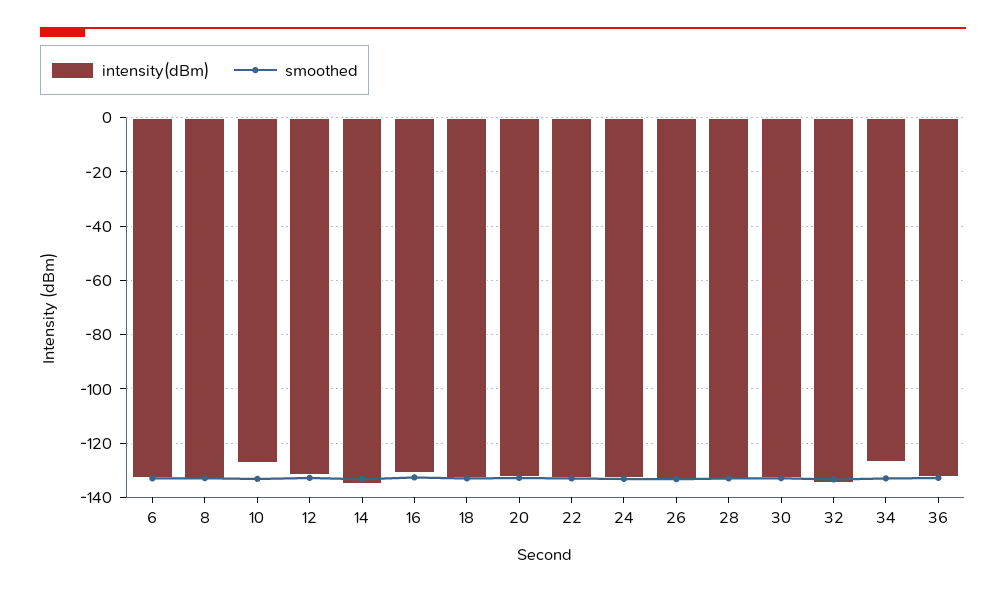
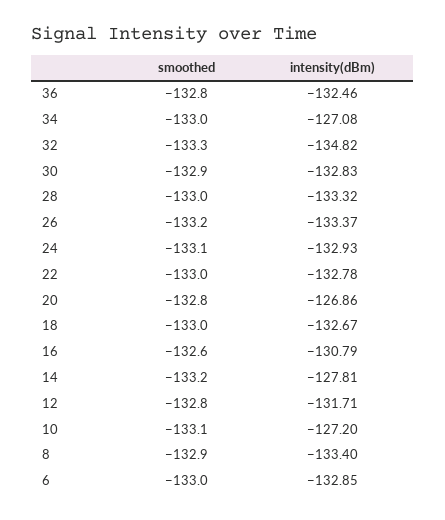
  {
    "intensity(dBm)": {
      "6": -132.85,
      "8": -133.4,
      "10": -127.2,
      "12": -131.71,
-     "14": -135,
+     "14": -127.81,
      "16": -130.79,
      "18": -132.67,
-     "20": -132.5,
+     "20": -126.86,
      "22": -132.78,
      "24": -132.93,
      "26": -133.37,
      "28": -133.32,
      "30": -132.83,
      "32": -134.82,
      "34": -127.08,
      "36": -132.46
    },
    "smoothed": {
      "6": -133,
      "8": -132.9,
      "10": -133.1,
      "12": -132.8,
      "14": -133.2,
      "16": -132.6,
      "18": -133,
      "20": -132.8,
      "22": -133,
      "24": -133.1,
      "26": -133.2,
      "28": -133,
      "30": -132.9,
      "32": -133.3,
      "34": -133,
      "36": -132.8
    }
  }

